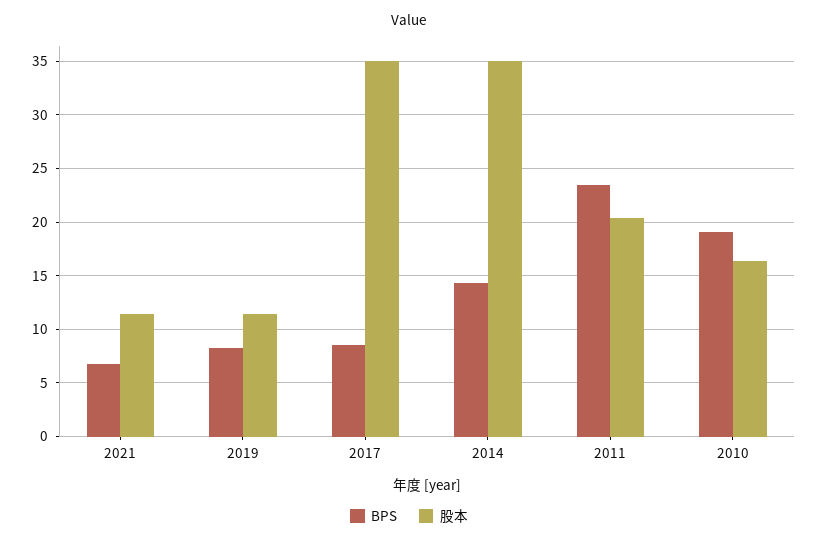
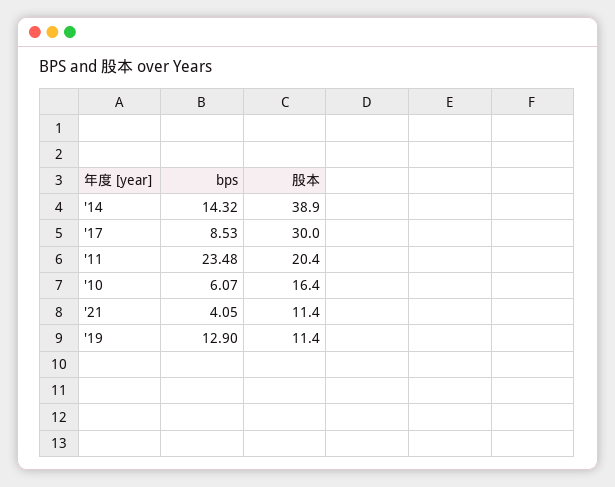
  {
    "BPS": {
-     "2021": 7,
+     "2021": 4.05,
-     "2019": 8,
+     "2019": 12.9,
      "2017": 8.53,
      "2014": 14.32,
      "2011": 23.48,
-     "2010": 19
+     "2010": 6.07
    },
    "股本": {
      "2021": 11.4,
      "2019": 11.4,
-     "2017": 35,
+     "2017": 30,
-     "2014": 35,
+     "2014": 38.9,
      "2011": 20.4,
      "2010": 16.4
    }
  }

